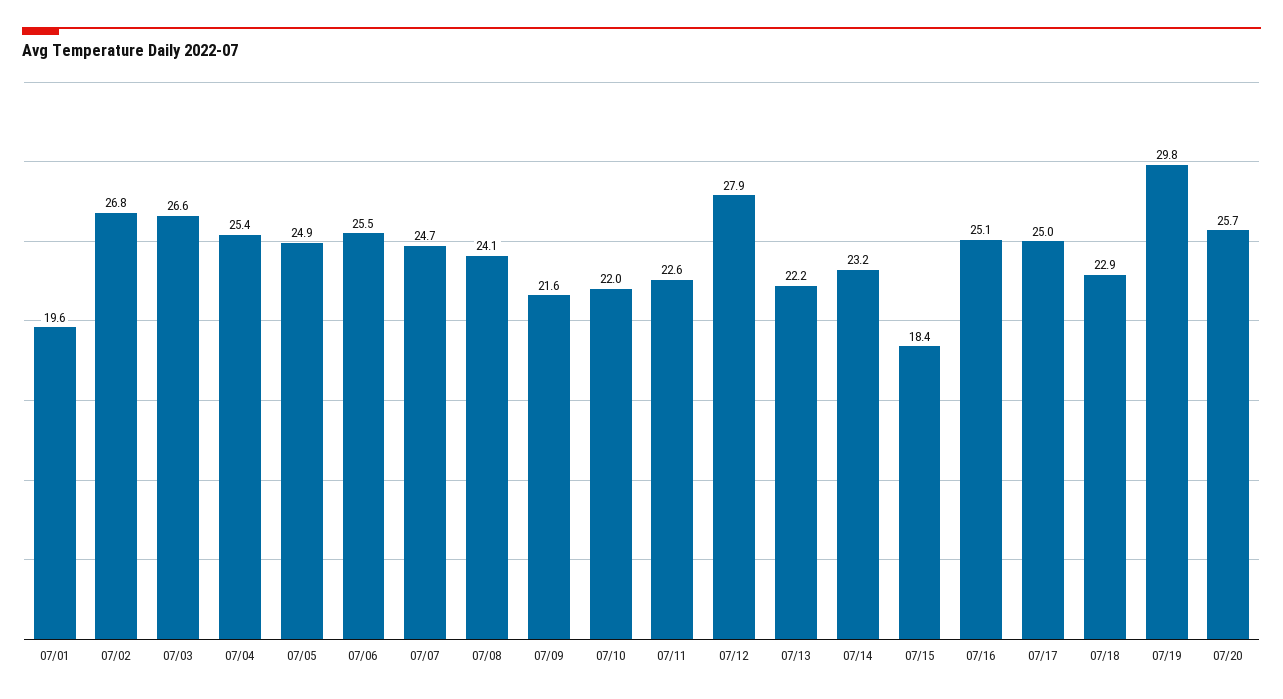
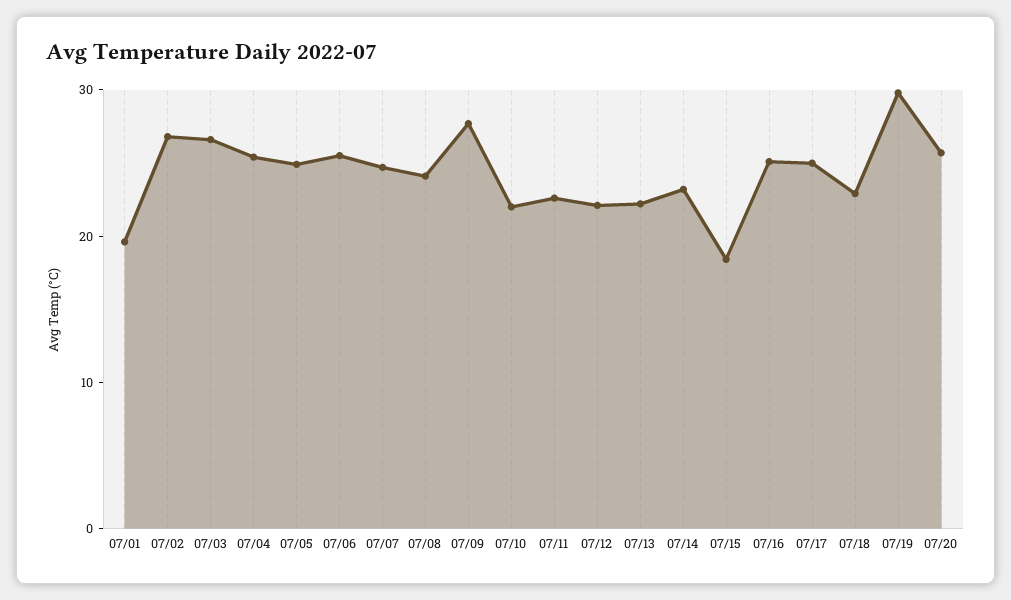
  {
    "07/01": 19.6,
    "07/02": 26.8,
    "07/03": 26.6,
    "07/04": 25.4,
    "07/05": 24.9,
    "07/06": 25.5,
    "07/07": 24.7,
    "07/08": 24.1,
-   "07/09": 21.6,
+   "07/09": 28,
    "07/10": 22,
    "07/11": 22.6,
-   "07/12": 27.9,
+   "07/12": 22,
    "07/13": 22.2,
    "07/14": 23.2,
    "07/15": 18.4,
    "07/16": 25.1,
    "07/17": 25,
    "07/18": 22.9,
    "07/19": 29.8,
    "07/20": 25.7
  }

